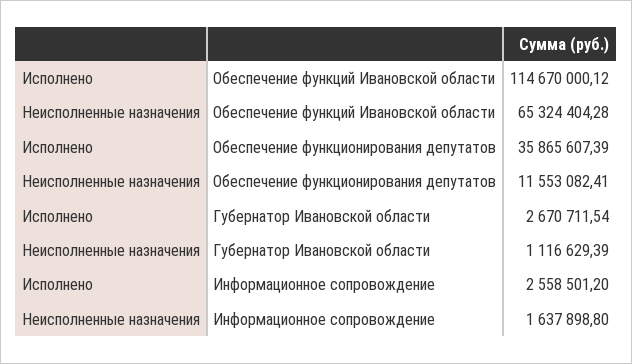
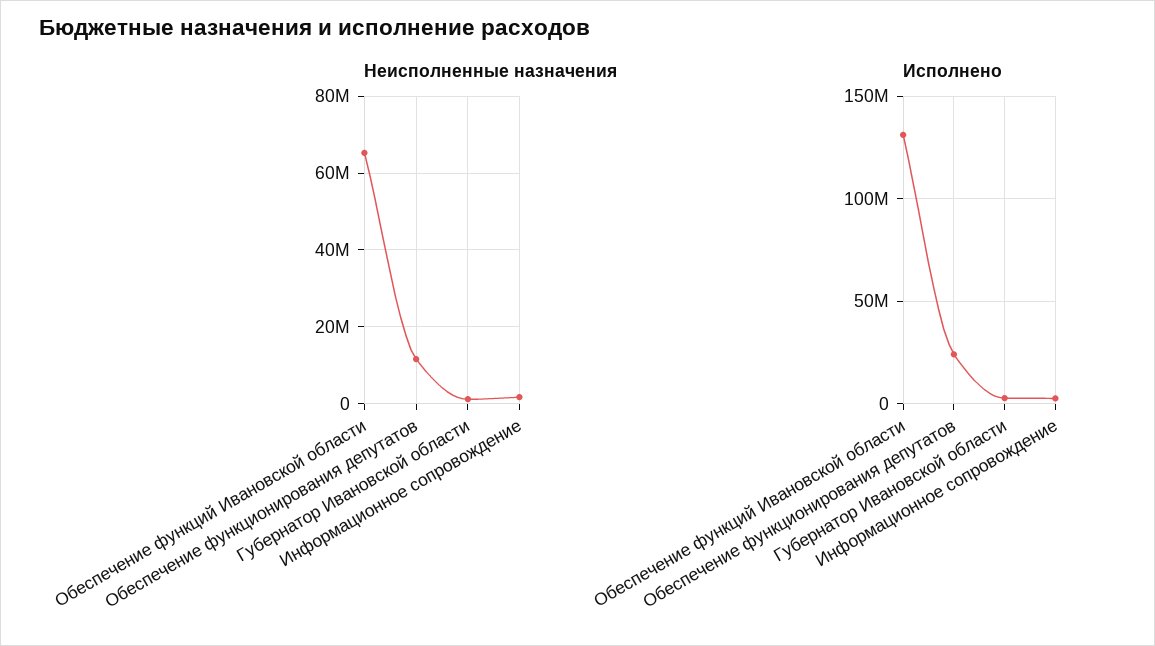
  {
    "Исполнено": {
-     "Обеспечение функций Ивановской области": 114670000.12,
+     "Обеспечение функций Ивановской области": 130000000,
-     "Обеспечение функционирования депутатов": 35865607.39,
+     "Обеспечение функционирования депутатов": 25000000,
      "Губернатор Ивановской области": 2670711.54,
      "Информационное сопровождение": 2558501.2
    },
    "Неисполненные назначения": {
      "Обеспечение функций Ивановской области": 65324404.28,
      "Обеспечение функционирования депутатов": 11553082.41,
      "Губернатор Ивановской области": 1116629.39,
      "Информационное сопровождение": 1637898.8
    }
  }

